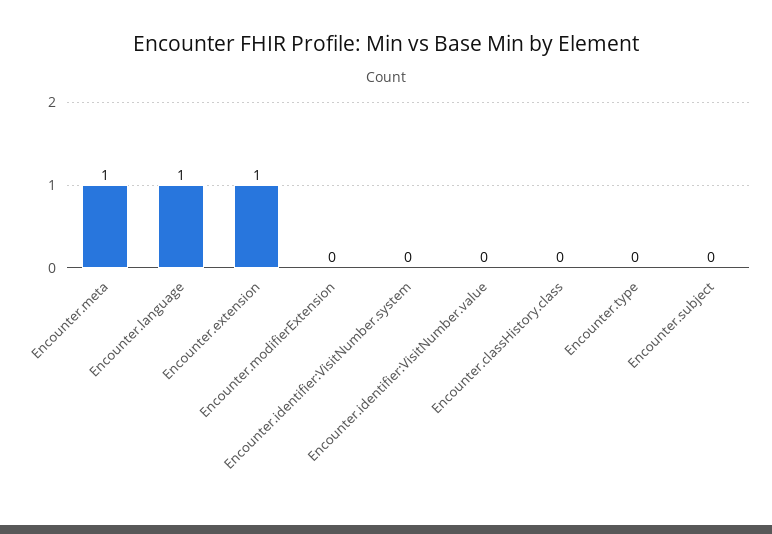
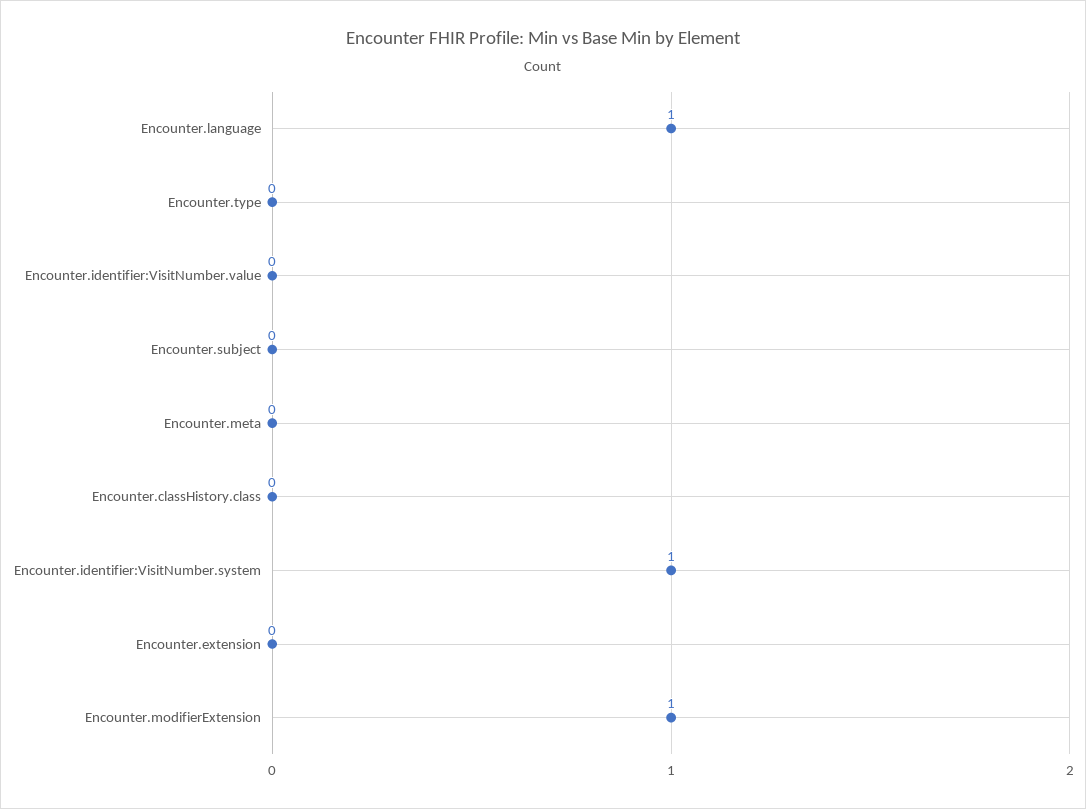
  {
-   "Encounter.meta": 1,
+   "Encounter.meta": 0,
    "Encounter.language": 1,
-   "Encounter.extension": 1,
+   "Encounter.extension": 0,
-   "Encounter.modifierExtension": 0,
+   "Encounter.modifierExtension": 1,
-   "Encounter.identifier:VisitNumber.system": 0,
+   "Encounter.identifier:VisitNumber.system": 1,
    "Encounter.identifier:VisitNumber.value": 0,
    "Encounter.classHistory.class": 0,
    "Encounter.type": 0,
    "Encounter.subject": 0
  }

